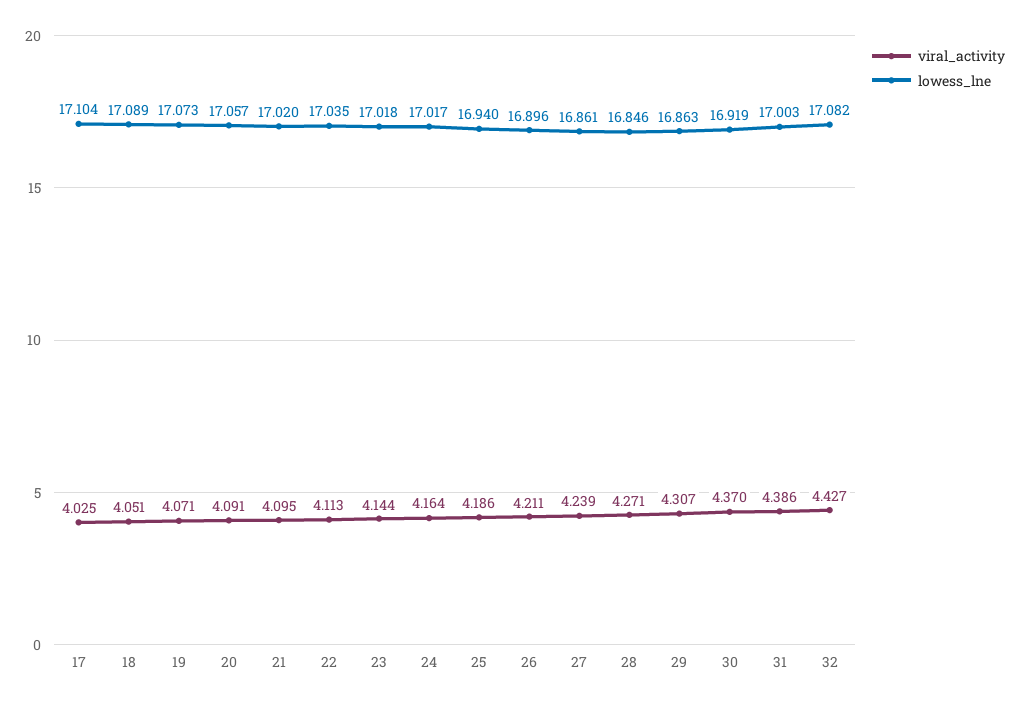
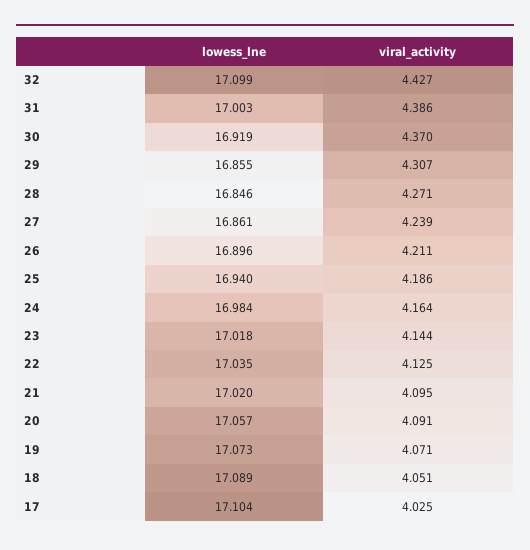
  {
    "viral_activity": {
      "17": 4.025,
      "18": 4.051,
      "19": 4.071,
      "20": 4.091,
      "21": 4.095,
-     "22": 4.113,
+     "22": 4.125,
      "23": 4.144,
      "24": 4.164,
      "25": 4.186,
      "26": 4.211,
      "27": 4.239,
      "28": 4.271,
      "29": 4.307,
      "30": 4.37,
      "31": 4.386,
      "32": 4.427
    },
    "lowess_lne": {
      "17": 17.104,
      "18": 17.089,
      "19": 17.073,
      "20": 17.057,
      "21": 17.02,
      "22": 17.035,
      "23": 17.018,
-     "24": 17.017,
+     "24": 16.984,
      "25": 16.94,
      "26": 16.896,
      "27": 16.861,
      "28": 16.846,
-     "29": 16.863,
+     "29": 16.855,
      "30": 16.919,
      "31": 17.003,
-     "32": 17.082
+     "32": 17.099
    }
  }

